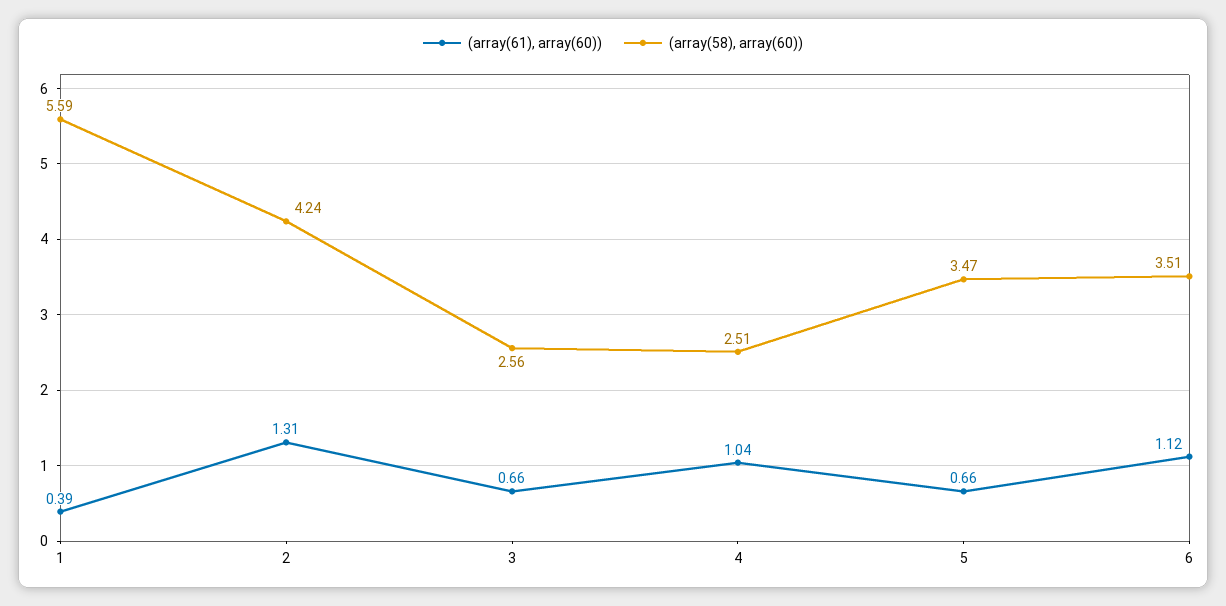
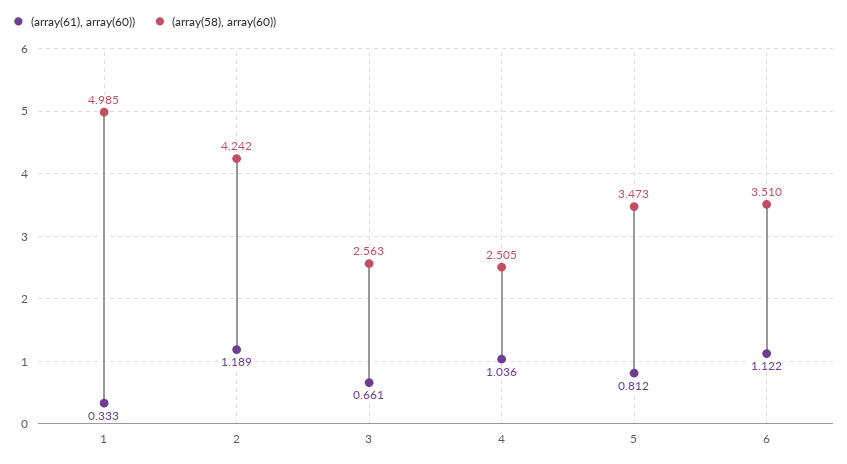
  {
    "(array(61), array(60))": {
-     "1": 0.39,
+     "1": 0.333,
-     "2": 1.31,
+     "2": 1.189,
      "3": 0.661,
      "4": 1.036,
-     "5": 0.66,
+     "5": 0.812,
      "6": 1.122
    },
    "(array(58), array(60))": {
-     "1": 5.59,
+     "1": 4.985,
      "2": 4.242,
      "3": 2.563,
      "4": 2.505,
      "5": 3.473,
      "6": 3.51
    }
  }

